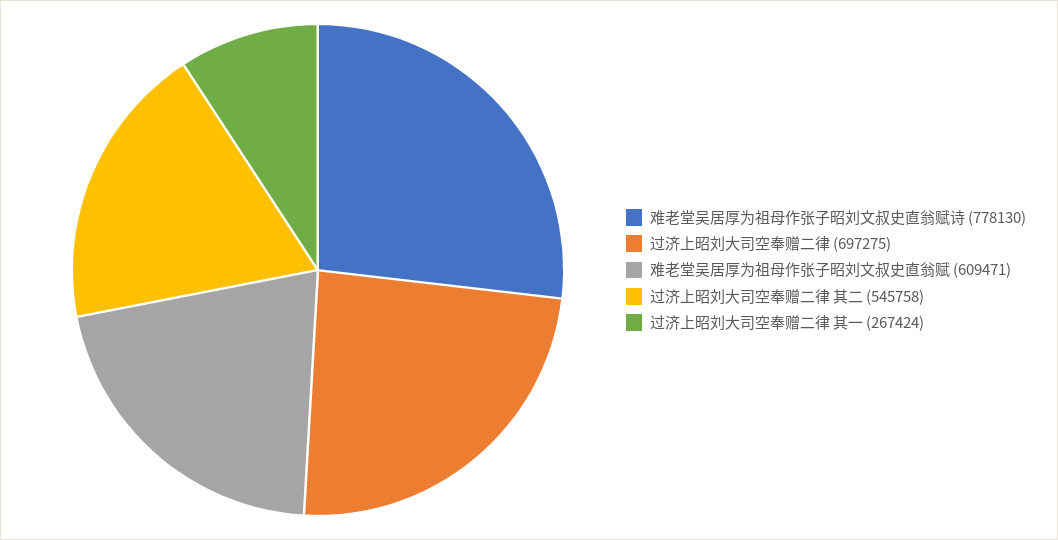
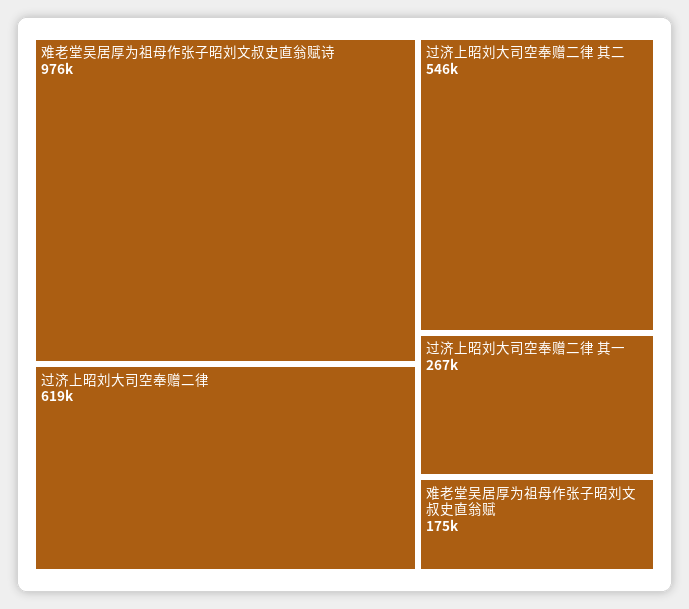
  {
-   "难老堂吴居厚为祖母作张子昭刘文叔史直翁赋诗": 778130,
+   "难老堂吴居厚为祖母作张子昭刘文叔史直翁赋诗": 976000,
-   "过济上昭刘大司空奉赠二律": 697275,
+   "过济上昭刘大司空奉赠二律": 619000,
-   "难老堂吴居厚为祖母作张子昭刘文叔史直翁赋": 609471,
+   "难老堂吴居厚为祖母作张子昭刘文叔史直翁赋": 175000,
    "过济上昭刘大司空奉赠二律 其二": 545758,
    "过济上昭刘大司空奉赠二律 其一": 267424
  }

